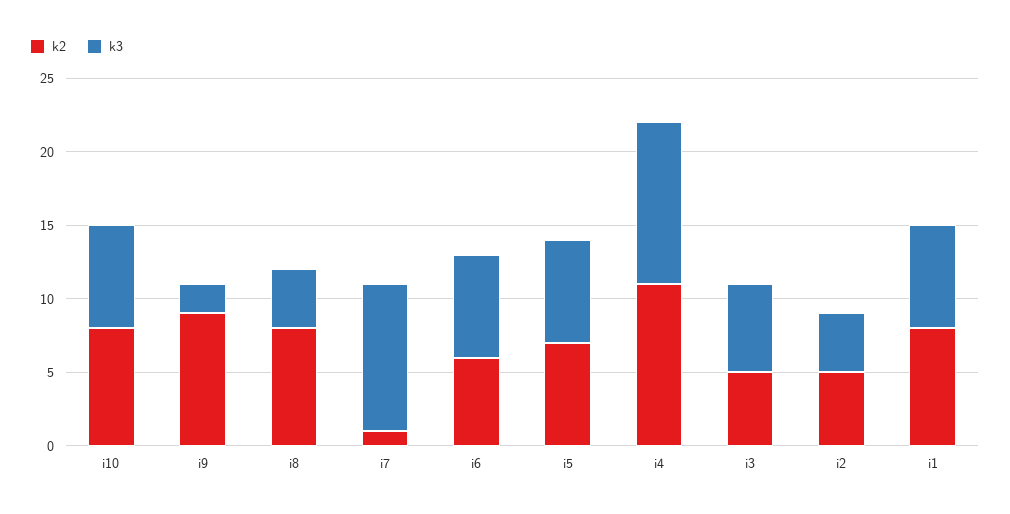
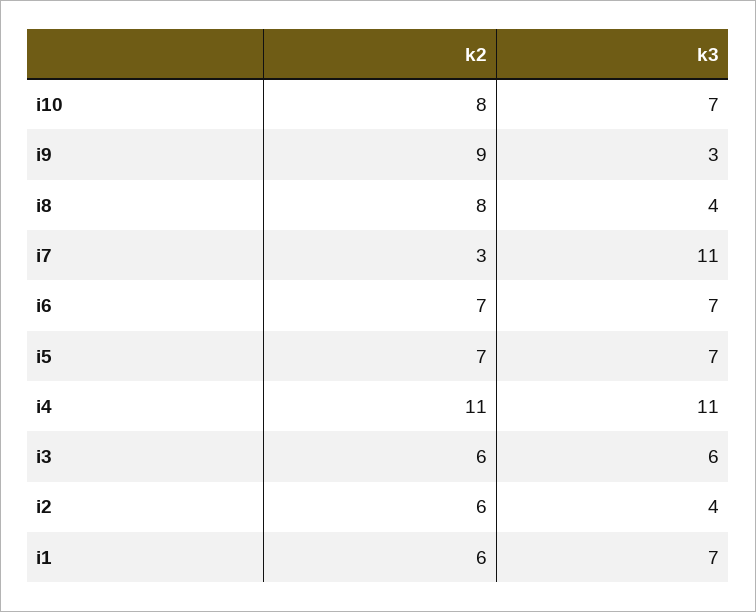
  {
    "k2": {
      "i10": 8,
      "i9": 9,
      "i8": 8,
-     "i7": 1,
+     "i7": 3,
-     "i6": 6,
+     "i6": 7,
      "i5": 7,
      "i4": 11,
-     "i3": 5,
+     "i3": 6,
-     "i2": 5,
+     "i2": 6,
-     "i1": 8
+     "i1": 6
    },
    "k3": {
      "i10": 7,
-     "i9": 2,
+     "i9": 3,
      "i8": 4,
-     "i7": 10,
+     "i7": 11,
      "i6": 7,
      "i5": 7,
      "i4": 11,
      "i3": 6,
      "i2": 4,
      "i1": 7
    }
  }

